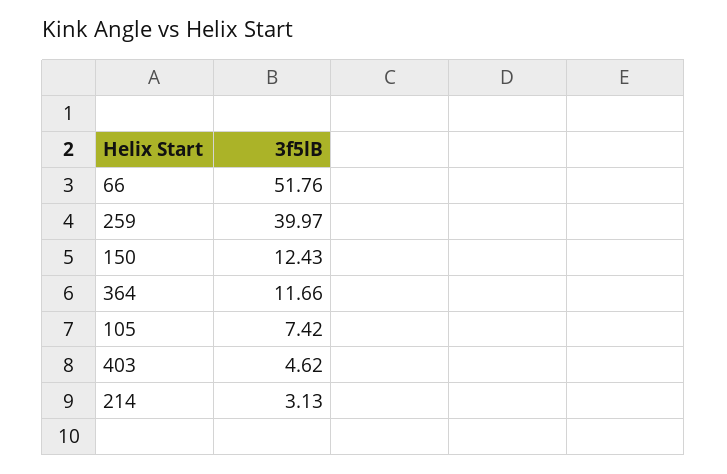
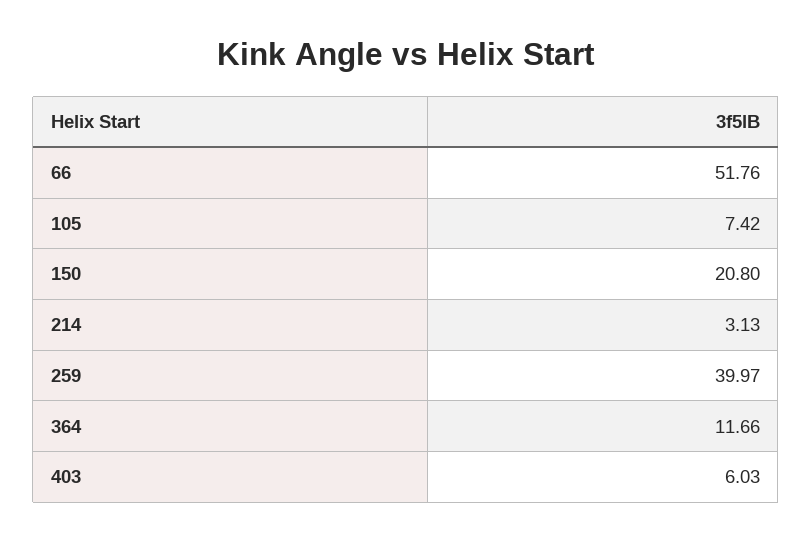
  {
    "66": 51.76,
    "259": 39.97,
-   "150": 12.43,
+   "150": 20.8,
    "364": 11.66,
    "105": 7.42,
-   "403": 4.62,
+   "403": 6.03,
    "214": 3.13
  }

